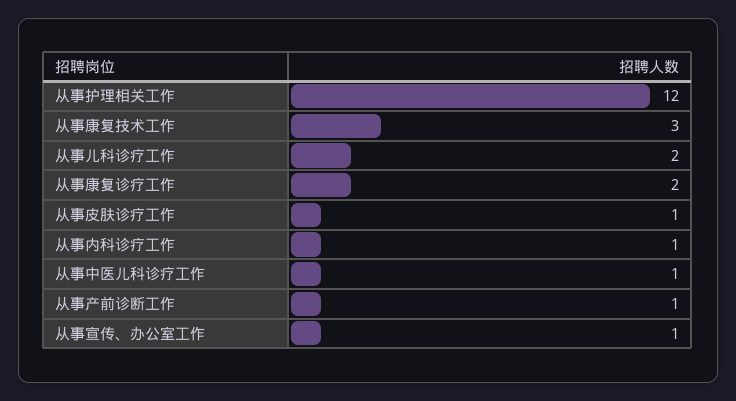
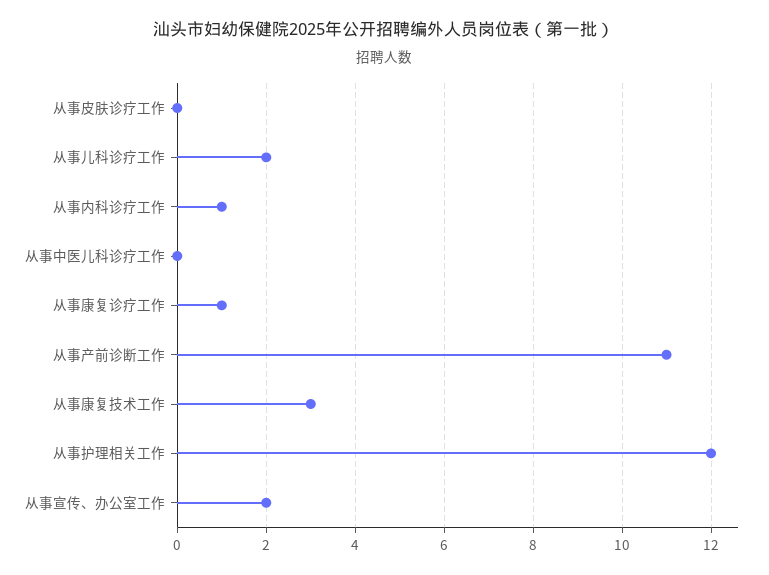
  {
    "从事护理相关工作": 12,
    "从事康复技术工作": 3,
    "从事儿科诊疗工作": 2,
-   "从事康复诊疗工作": 2,
+   "从事康复诊疗工作": 1,
-   "从事皮肤诊疗工作": 1,
+   "从事皮肤诊疗工作": 0,
    "从事内科诊疗工作": 1,
-   "从事中医儿科诊疗工作": 1,
+   "从事中医儿科诊疗工作": 0,
-   "从事产前诊断工作": 1,
+   "从事产前诊断工作": 11,
-   "从事宣传、办公室工作": 1
+   "从事宣传、办公室工作": 2
  }

